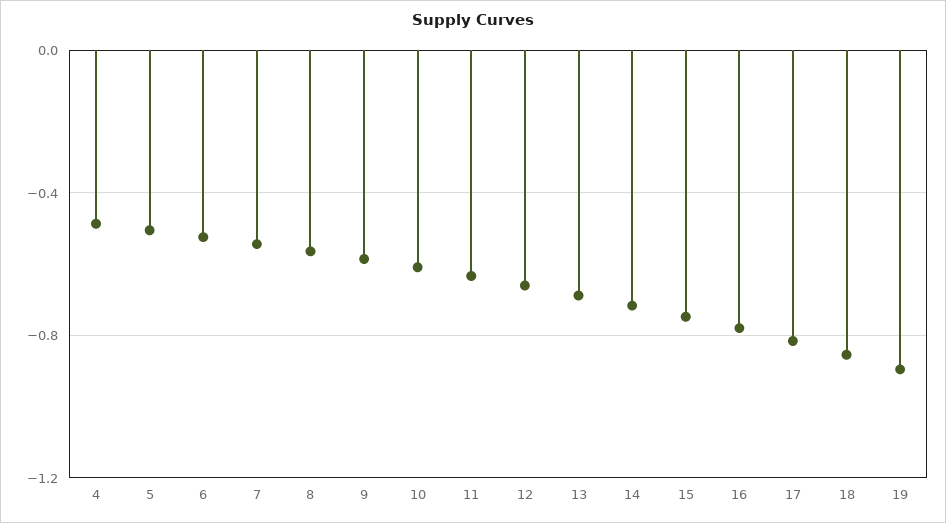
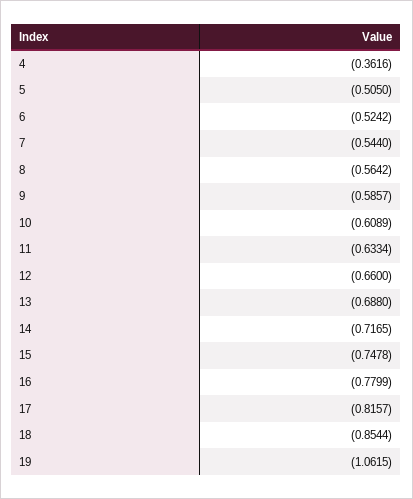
  {
-   "4": -0.5,
+   "4": -0.3616,
    "5": -0.505,
    "6": -0.5242,
    "7": -0.544,
    "8": -0.5642,
    "9": -0.5857,
    "10": -0.6089,
    "11": -0.6334,
    "12": -0.66,
    "13": -0.688,
    "14": -0.7165,
    "15": -0.7478,
    "16": -0.7799,
    "17": -0.8157,
    "18": -0.8544,
-   "19": -0.9
+   "19": -1.0615
  }

